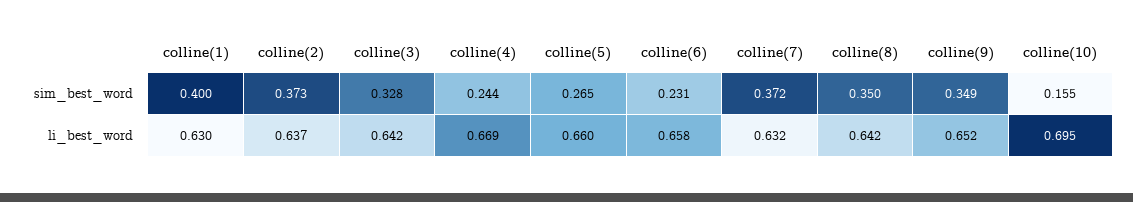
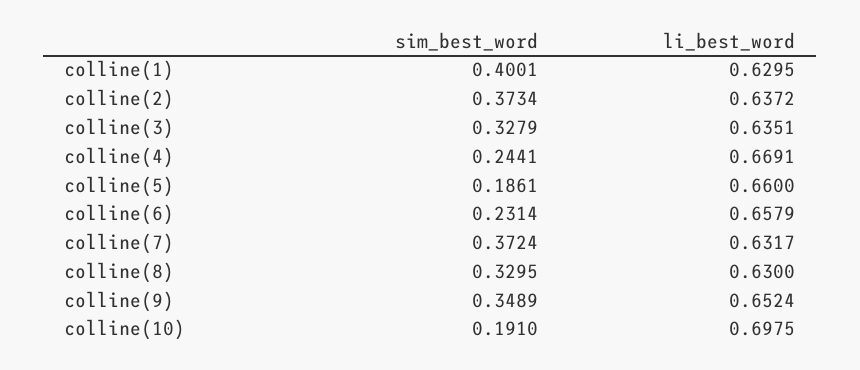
  {
    "colline(1)": {
      "sim_best_word": 0.4001,
      "li_best_word": 0.6295
    },
    "colline(2)": {
      "sim_best_word": 0.3734,
      "li_best_word": 0.6372
    },
    "colline(3)": {
      "sim_best_word": 0.3279,
-     "li_best_word": 0.642
+     "li_best_word": 0.6351
    },
    "colline(4)": {
      "sim_best_word": 0.2441,
      "li_best_word": 0.6691
    },
    "colline(5)": {
-     "sim_best_word": 0.265,
+     "sim_best_word": 0.1861,
      "li_best_word": 0.66
    },
    "colline(6)": {
      "sim_best_word": 0.2314,
      "li_best_word": 0.6579
    },
    "colline(7)": {
      "sim_best_word": 0.3724,
      "li_best_word": 0.6317
    },
    "colline(8)": {
-     "sim_best_word": 0.35,
+     "sim_best_word": 0.3295,
-     "li_best_word": 0.642
+     "li_best_word": 0.63
    },
    "colline(9)": {
      "sim_best_word": 0.3489,
      "li_best_word": 0.6524
    },
    "colline(10)": {
-     "sim_best_word": 0.155,
+     "sim_best_word": 0.191,
-     "li_best_word": 0.695
+     "li_best_word": 0.6975
    }
  }

